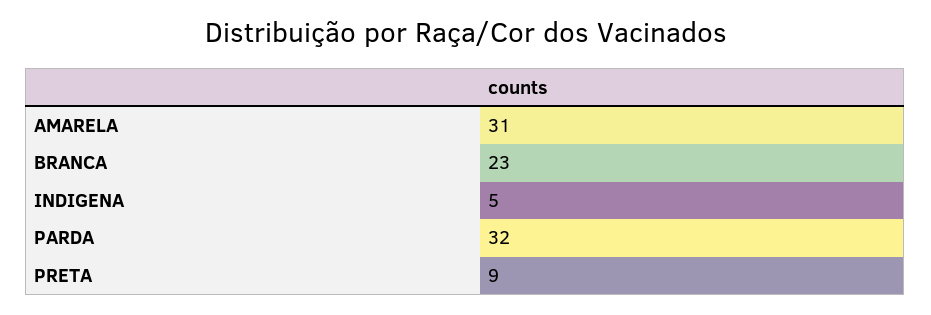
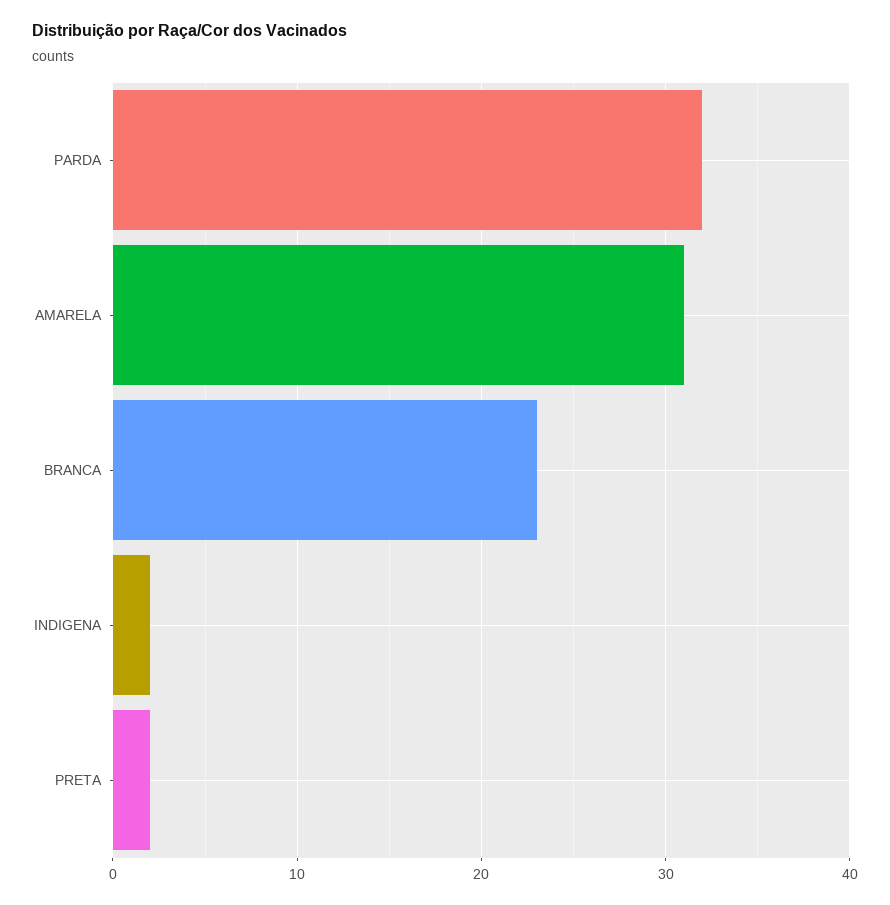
  {
    "AMARELA": 31,
    "BRANCA": 23,
-   "INDIGENA": 5,
+   "INDIGENA": 2,
    "PARDA": 32,
-   "PRETA": 9
+   "PRETA": 2
  }

